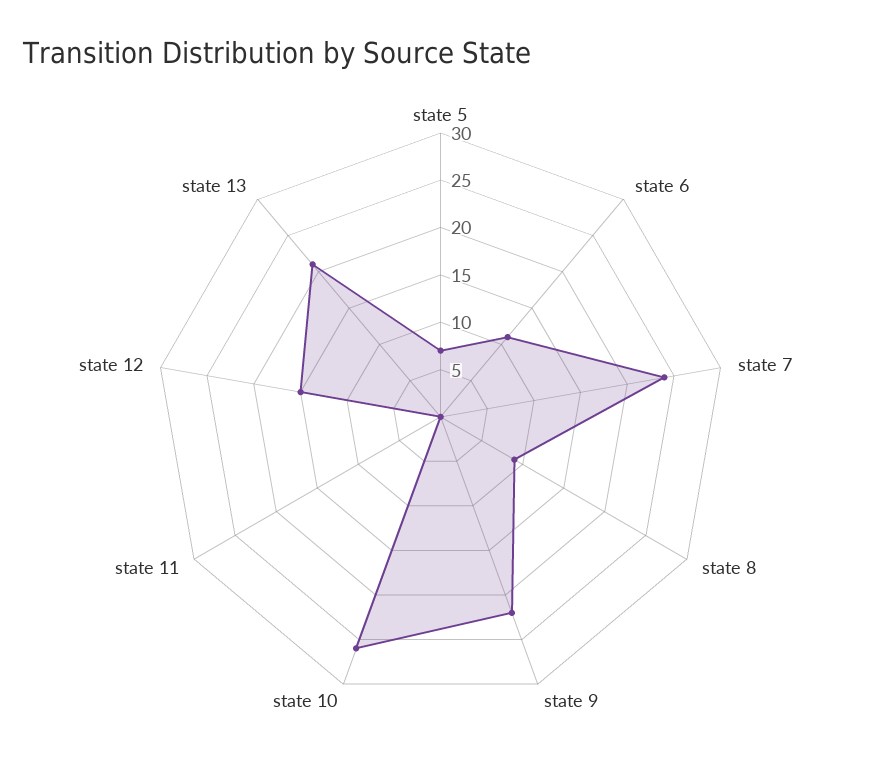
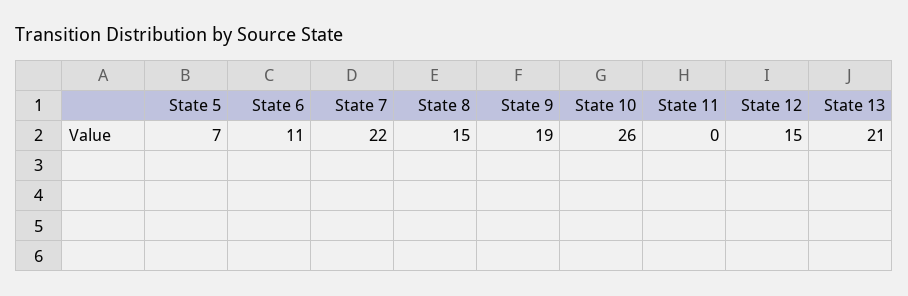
  {
    "state 5": 7,
    "state 6": 11,
-   "state 7": 24,
+   "state 7": 22,
-   "state 8": 9,
+   "state 8": 15,
-   "state 9": 22,
+   "state 9": 19,
    "state 10": 26,
    "state 11": 0,
    "state 12": 15,
    "state 13": 21
  }

